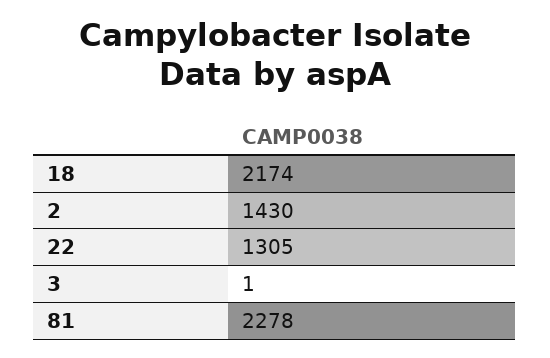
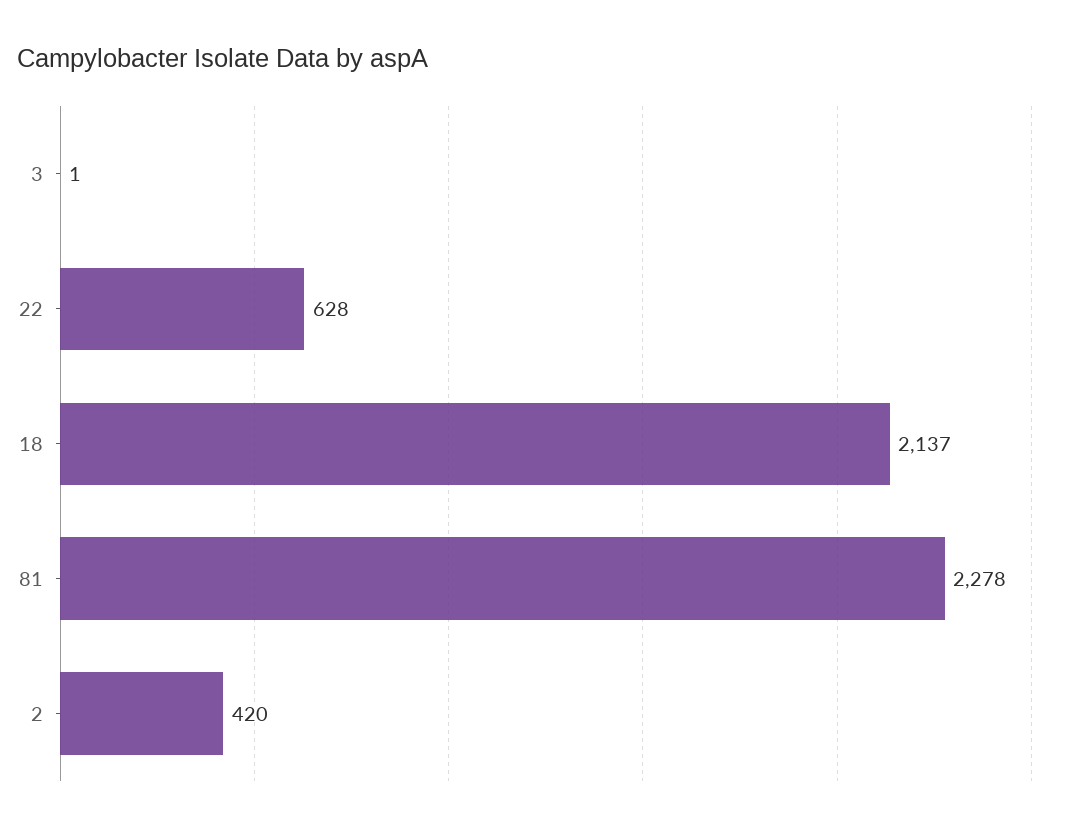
  {
-   "18": 2174,
+   "18": 2137,
-   "2": 1430,
+   "2": 420,
-   "22": 1305,
+   "22": 628,
    "3": 1,
    "81": 2278
  }

